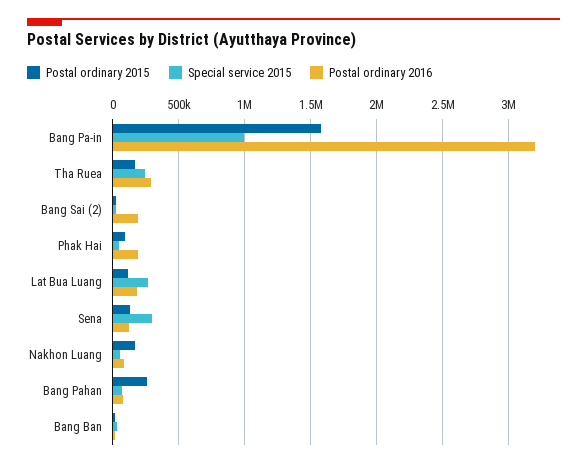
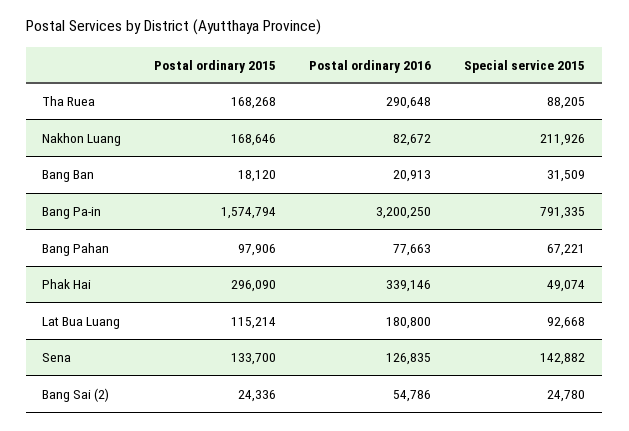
  {
    "Postal ordinary 2015": {
      "Bang Pa-in": 1574794,
      "Tha Ruea": 168268,
      "Bang Sai (2)": 24336,
-     "Phak Hai": 100000,
+     "Phak Hai": 296090,
      "Lat Bua Luang": 115214,
      "Sena": 133700,
      "Nakhon Luang": 168646,
-     "Bang Pahan": 250000,
+     "Bang Pahan": 97906,
      "Bang Ban": 18120
    },
    "Special service 2015": {
-     "Bang Pa-in": 1000000,
+     "Bang Pa-in": 791335,
-     "Tha Ruea": 250000,
+     "Tha Ruea": 88205,
      "Bang Sai (2)": 24780,
      "Phak Hai": 49074,
-     "Lat Bua Luang": 250000,
+     "Lat Bua Luang": 92668,
-     "Sena": 300000,
+     "Sena": 142882,
-     "Nakhon Luang": 50000,
+     "Nakhon Luang": 211926,
      "Bang Pahan": 67221,
      "Bang Ban": 31509
    },
    "Postal ordinary 2016": {
      "Bang Pa-in": 3200250,
      "Tha Ruea": 290648,
-     "Bang Sai (2)": 200000,
+     "Bang Sai (2)": 54786,
-     "Phak Hai": 200000,
+     "Phak Hai": 339146,
      "Lat Bua Luang": 180800,
      "Sena": 126835,
      "Nakhon Luang": 82672,
      "Bang Pahan": 77663,
      "Bang Ban": 20913
    }
  }

